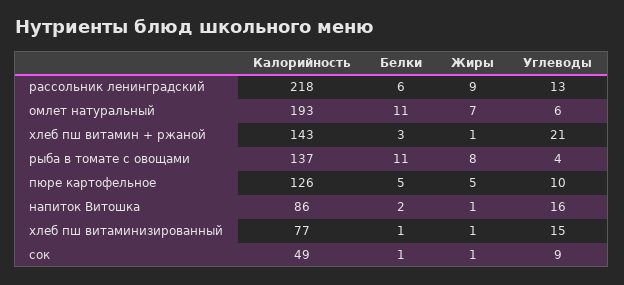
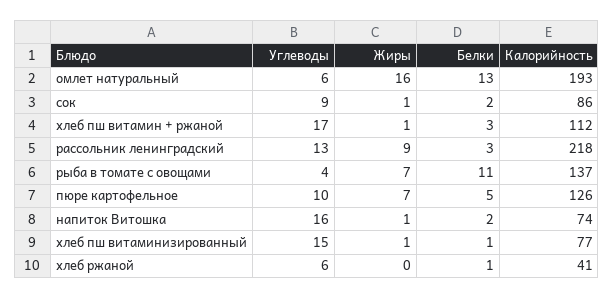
  {
    "Калорийность": {
      "рассольник ленинградский": 218,
      "омлет натуральный": 193,
-     "хлеб пш витамин + ржаной": 143,
+     "хлеб пш витамин + ржаной": 112,
      "рыба в томате с овощами": 137,
      "пюре картофельное": 126,
-     "напиток Витошка": 86,
+     "напиток Витошка": 74,
      "хлеб пш витаминизированный": 77,
-     "сок": 49
+     "сок": 86,
+     "хлеб ржаной": 41
    },
    "Белки": {
-     "рассольник ленинградский": 6,
+     "рассольник ленинградский": 3,
-     "омлет натуральный": 11,
+     "омлет натуральный": 13,
      "хлеб пш витамин + ржаной": 3,
      "рыба в томате с овощами": 11,
      "пюре картофельное": 5,
      "напиток Витошка": 2,
      "хлеб пш витаминизированный": 1,
-     "сок": 1
+     "сок": 2,
+     "хлеб ржаной": 1
    },
    "Жиры": {
      "рассольник ленинградский": 9,
-     "омлет натуральный": 7,
+     "омлет натуральный": 16,
      "хлеб пш витамин + ржаной": 1,
-     "рыба в томате с овощами": 8,
+     "рыба в томате с овощами": 7,
-     "пюре картофельное": 5,
+     "пюре картофельное": 7,
      "напиток Витошка": 1,
      "хлеб пш витаминизированный": 1,
-     "сок": 1
+     "сок": 1,
+     "хлеб ржаной": 0
    },
    "Углеводы": {
      "рассольник ленинградский": 13,
      "омлет натуральный": 6,
-     "хлеб пш витамин + ржаной": 21,
+     "хлеб пш витамин + ржаной": 17,
      "рыба в томате с овощами": 4,
      "пюре картофельное": 10,
      "напиток Витошка": 16,
      "хлеб пш витаминизированный": 15,
-     "сок": 9
+     "сок": 9,
+     "хлеб ржаной": 6
    }
  }

